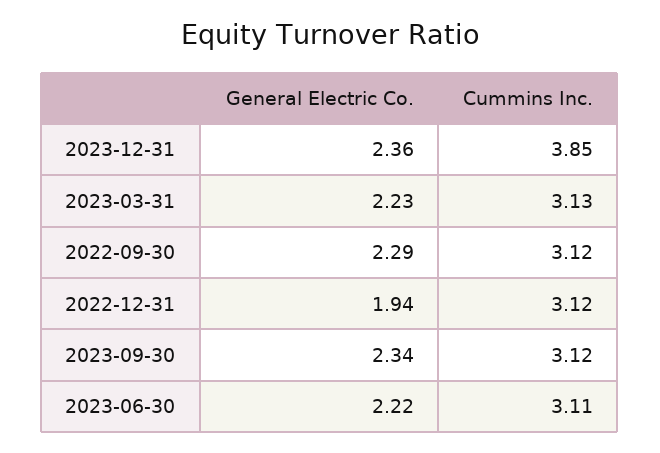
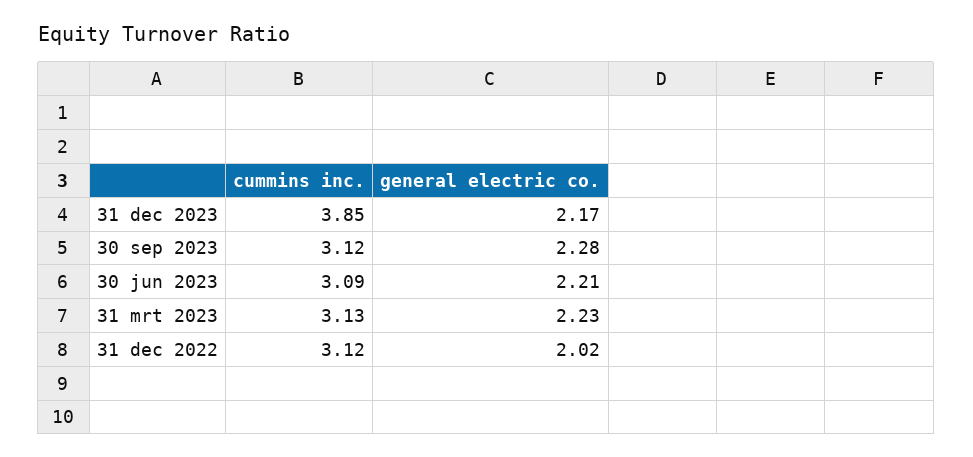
  {
    "General Electric Co.": {
-     "2023-12-31": 2.36,
+     "2023-12-31": 2.17,
      "2023-03-31": 2.23,
-     "2022-09-30": 2.29,
-     "2022-12-31": 1.94,
+     "2022-12-31": 2.02,
-     "2023-09-30": 2.34,
+     "2023-09-30": 2.28,
-     "2023-06-30": 2.22
+     "2023-06-30": 2.21
    },
    "Cummins Inc.": {
      "2023-12-31": 3.85,
      "2023-03-31": 3.13,
-     "2022-09-30": 3.12,
      "2022-12-31": 3.12,
      "2023-09-30": 3.12,
-     "2023-06-30": 3.11
+     "2023-06-30": 3.09
    }
  }

